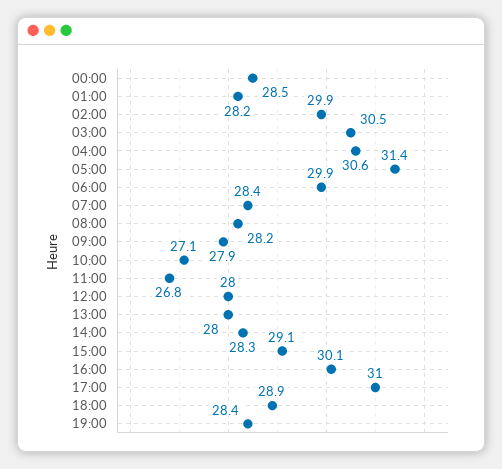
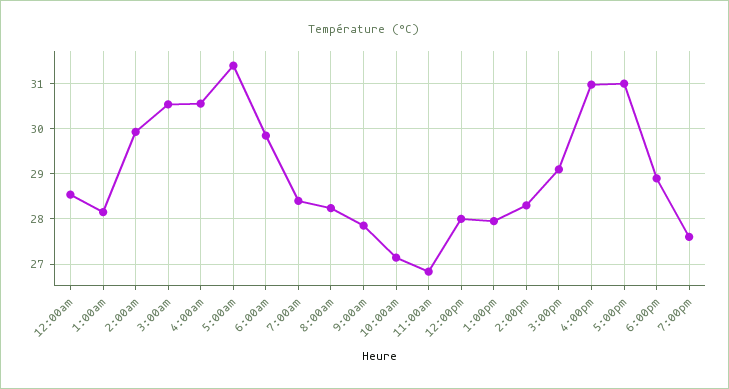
  {
    "00:00": 28.5,
    "01:00": 28.2,
    "02:00": 29.9,
    "03:00": 30.5,
    "04:00": 30.6,
    "05:00": 31.4,
    "06:00": 29.9,
    "07:00": 28.4,
    "08:00": 28.2,
    "09:00": 27.9,
    "10:00": 27.1,
    "11:00": 26.8,
    "12:00": 28,
    "13:00": 28,
    "14:00": 28.3,
    "15:00": 29.1,
-   "16:00": 30.1,
+   "16:00": 31,
    "17:00": 31,
    "18:00": 28.9,
-   "19:00": 28.4
+   "19:00": 27.6
  }

